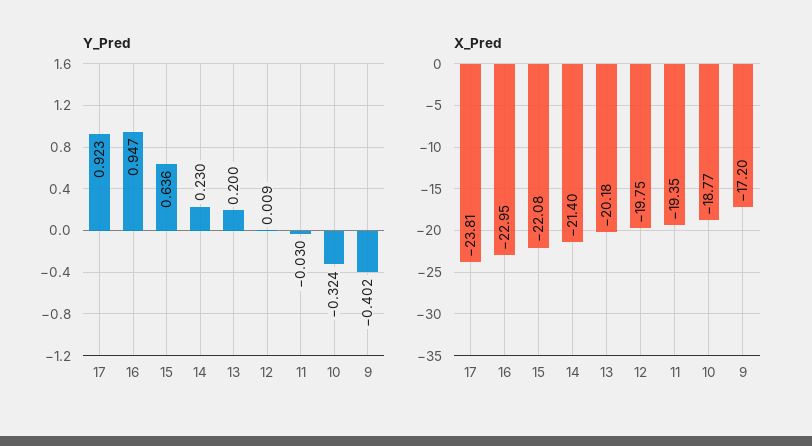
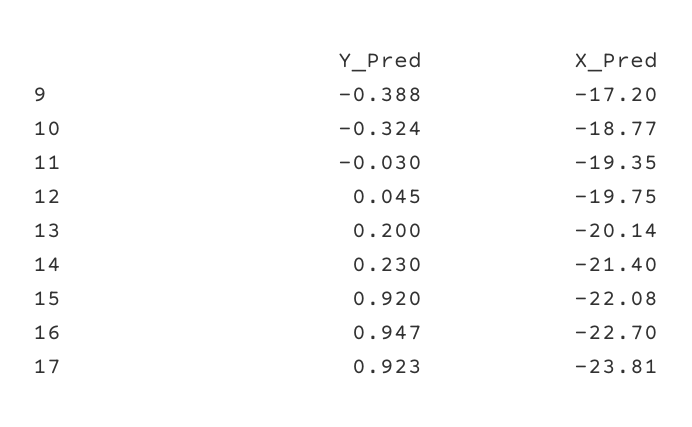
  {
    "Y_Pred": {
      "17": 0.923,
      "16": 0.947,
-     "15": 0.636,
+     "15": 0.92,
      "14": 0.23,
      "13": 0.2,
-     "12": 0.009,
+     "12": 0.045,
      "11": -0.03,
      "10": -0.324,
-     "9": -0.402
+     "9": -0.388
    },
    "X_Pred": {
      "17": -23.81,
-     "16": -22.95,
+     "16": -22.7,
      "15": -22.08,
      "14": -21.4,
-     "13": -20.18,
+     "13": -20.14,
      "12": -19.75,
      "11": -19.35,
      "10": -18.77,
      "9": -17.2
    }
  }

